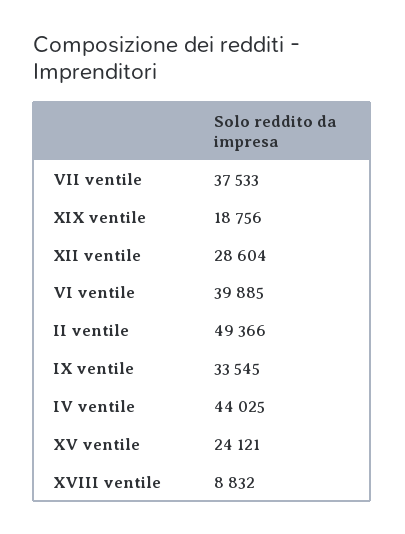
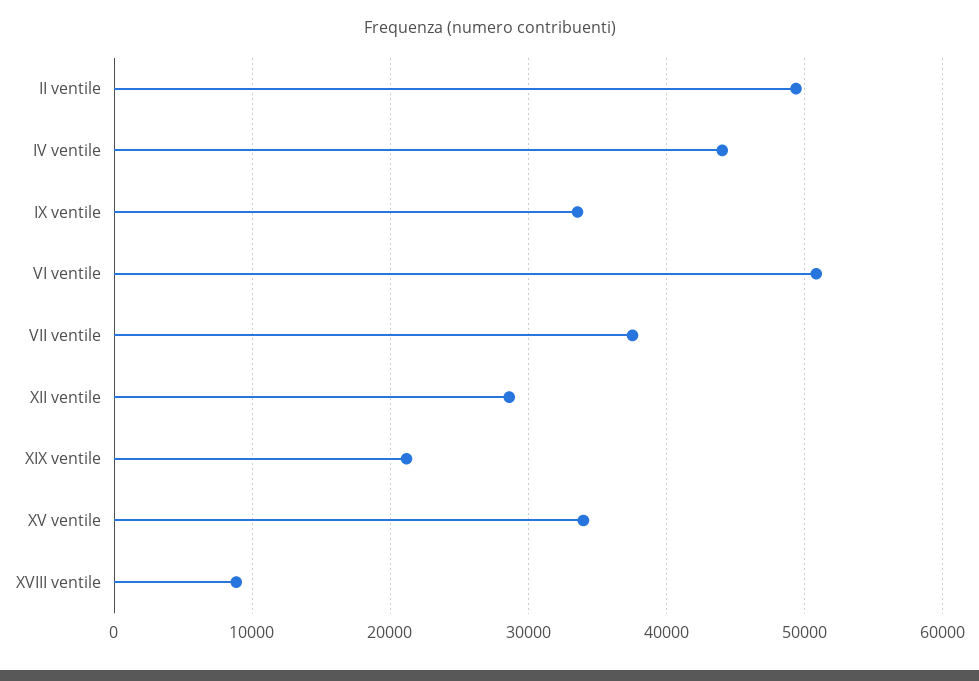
  {
    "VII ventile": 37533,
-   "XIX ventile": 18756,
+   "XIX ventile": 21000,
    "XII ventile": 28604,
-   "VI ventile": 39885,
+   "VI ventile": 51000,
    "II ventile": 49366,
    "IX ventile": 33545,
    "IV ventile": 44025,
-   "XV ventile": 24121,
+   "XV ventile": 34000,
    "XVIII ventile": 8832
  }

